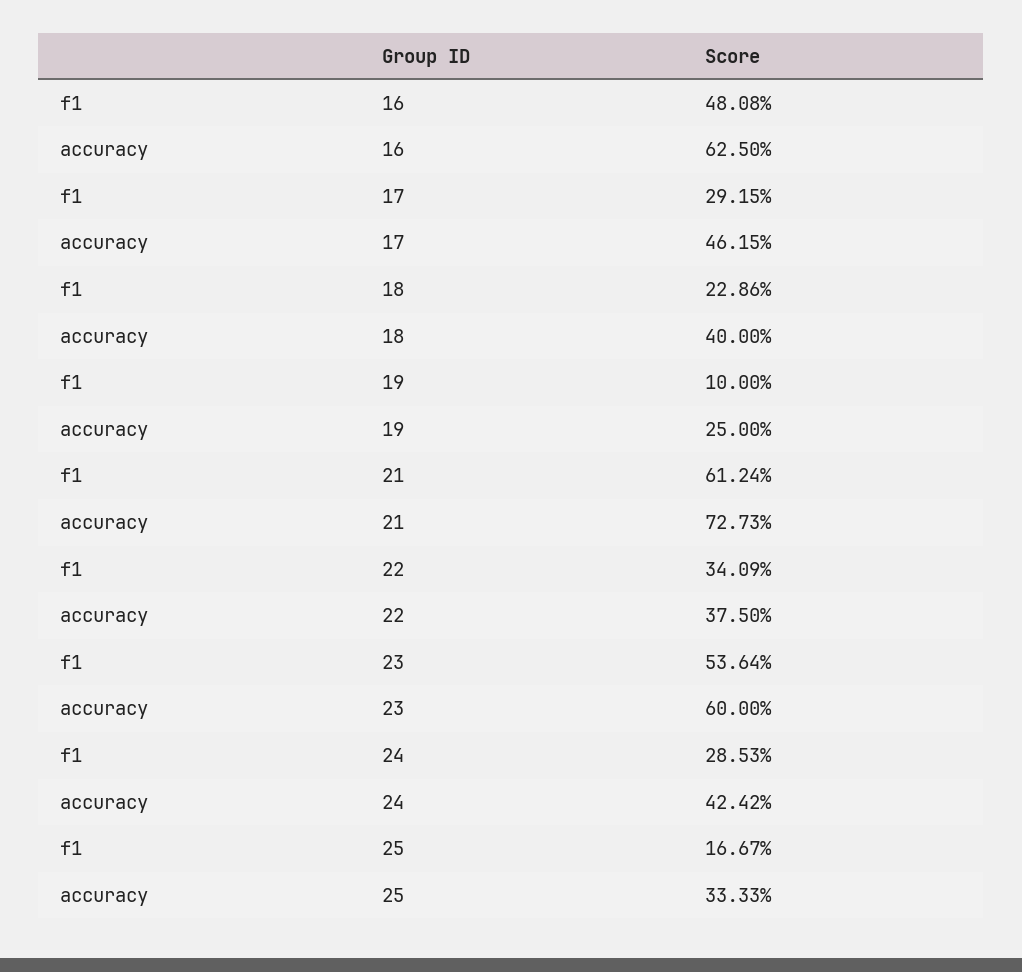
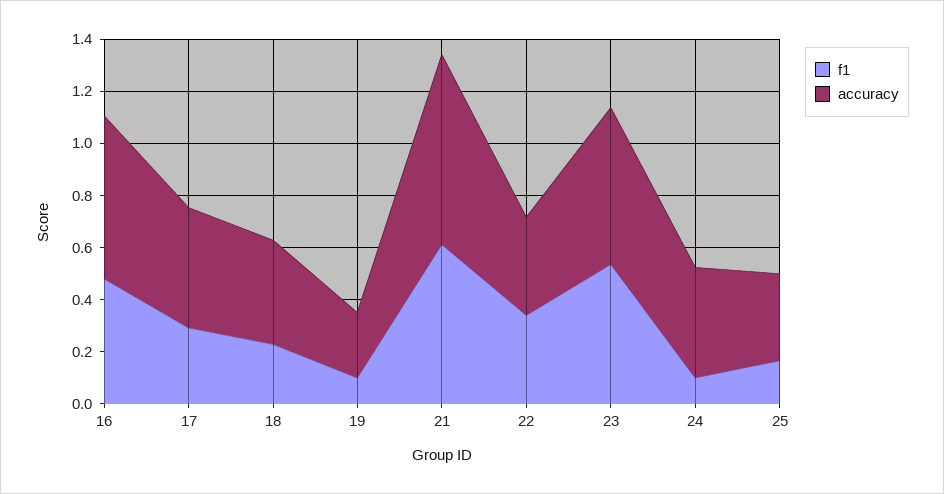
  {
    "f1": {
      "16": 0.4808,
      "17": 0.2915,
      "18": 0.2286,
      "19": 0.1,
      "21": 0.6124,
      "22": 0.3409,
      "23": 0.5364,
-     "24": 0.2853,
+     "24": 0.1,
      "25": 0.1667
    },
    "accuracy": {
      "16": 0.625,
      "17": 0.4615,
      "18": 0.4,
      "19": 0.25,
      "21": 0.7273,
      "22": 0.375,
      "23": 0.6,
      "24": 0.4242,
      "25": 0.3333
    }
  }

